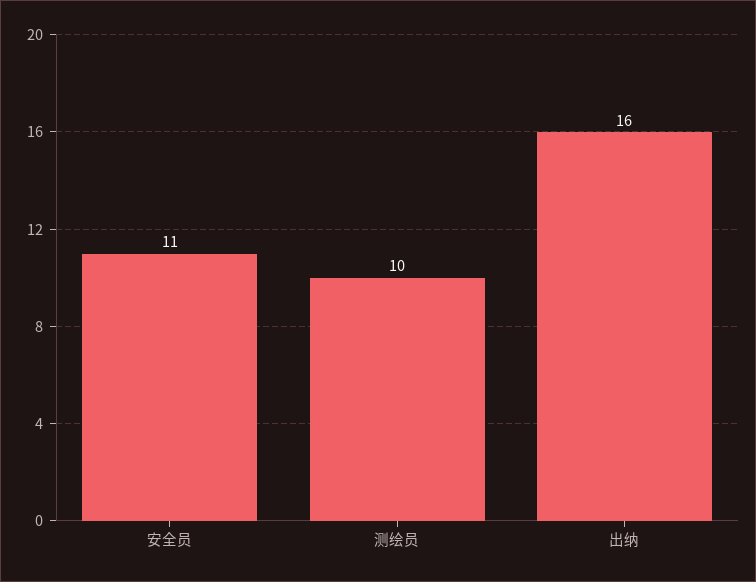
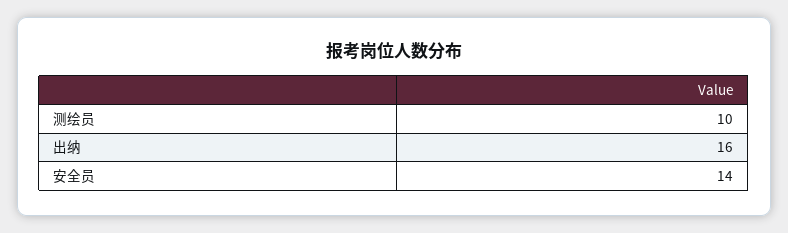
  {
-   "安全员": 11,
+   "安全员": 14,
    "测绘员": 10,
    "出纳": 16
  }

